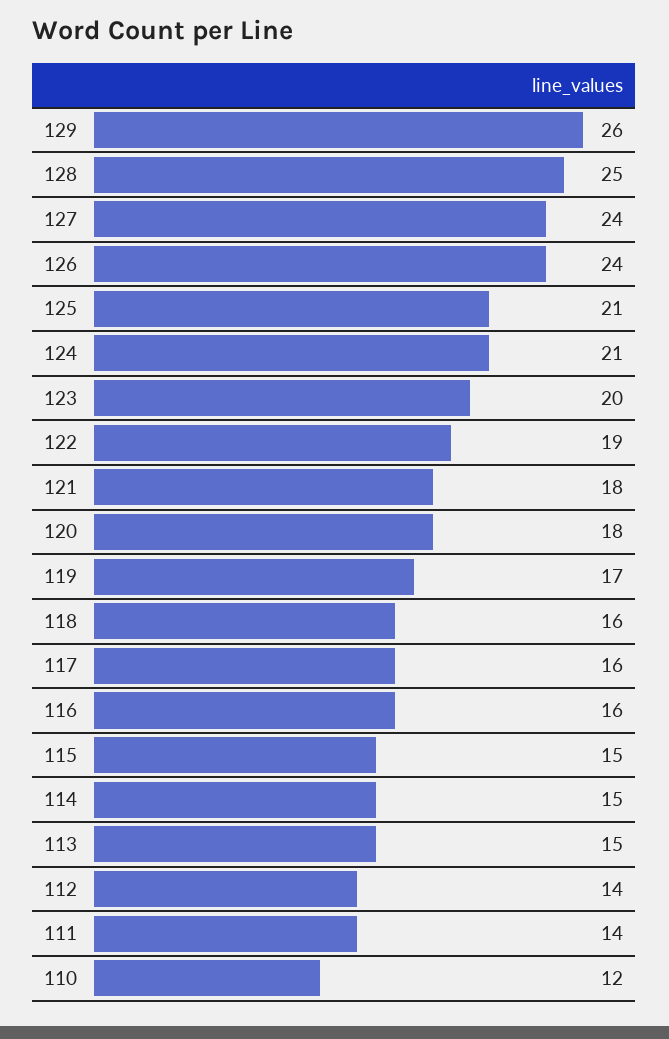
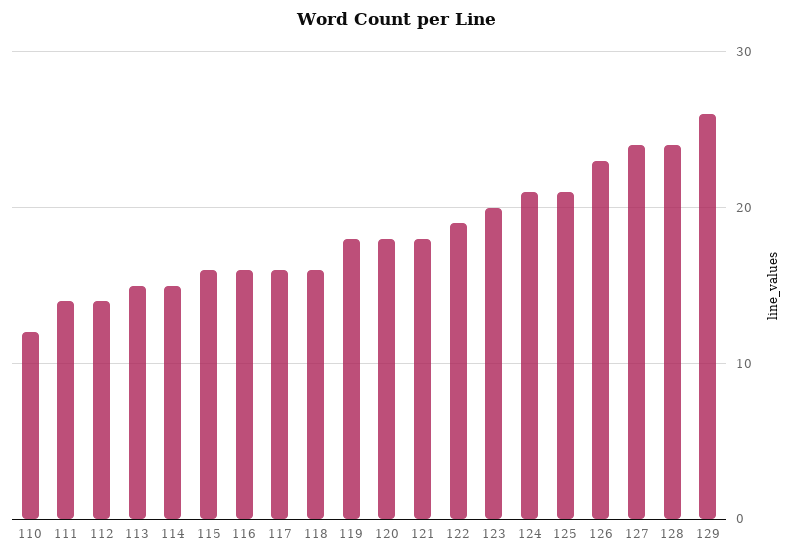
  {
    "129": 26,
-   "128": 25,
+   "128": 24,
    "127": 24,
-   "126": 24,
+   "126": 23,
    "125": 21,
    "124": 21,
    "123": 20,
    "122": 19,
    "121": 18,
    "120": 18,
-   "119": 17,
+   "119": 18,
    "118": 16,
    "117": 16,
    "116": 16,
-   "115": 15,
+   "115": 16,
    "114": 15,
    "113": 15,
    "112": 14,
    "111": 14,
    "110": 12
  }

